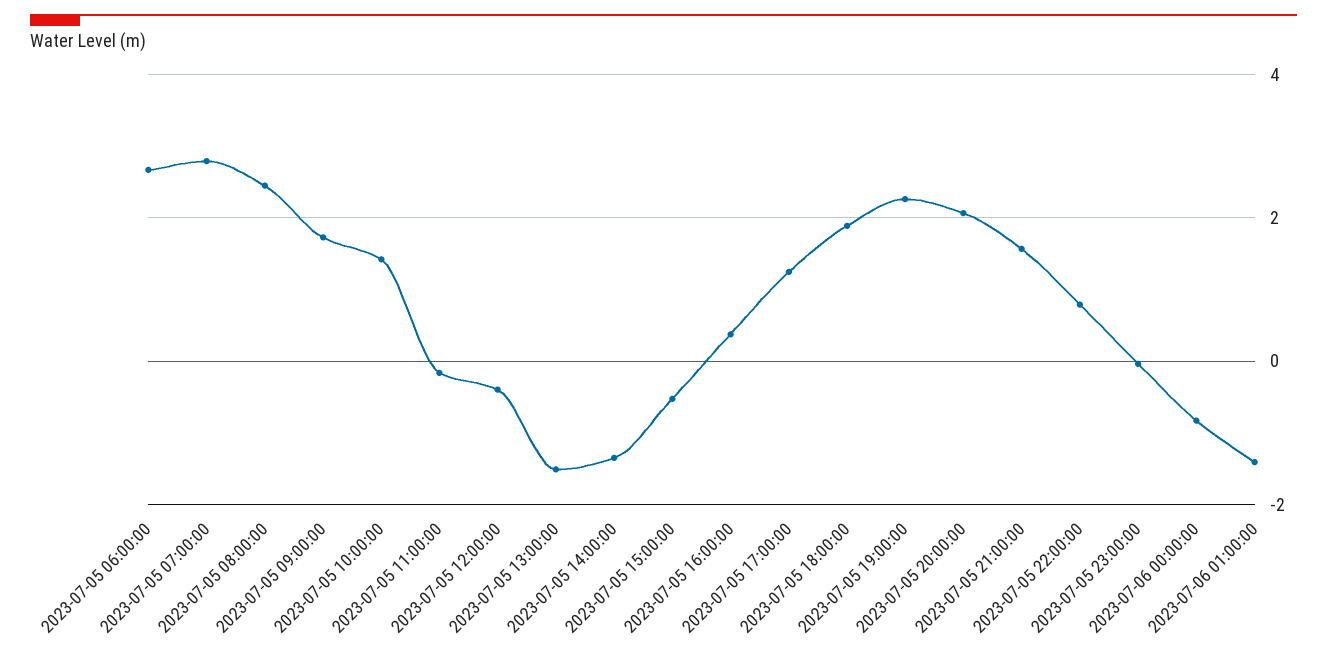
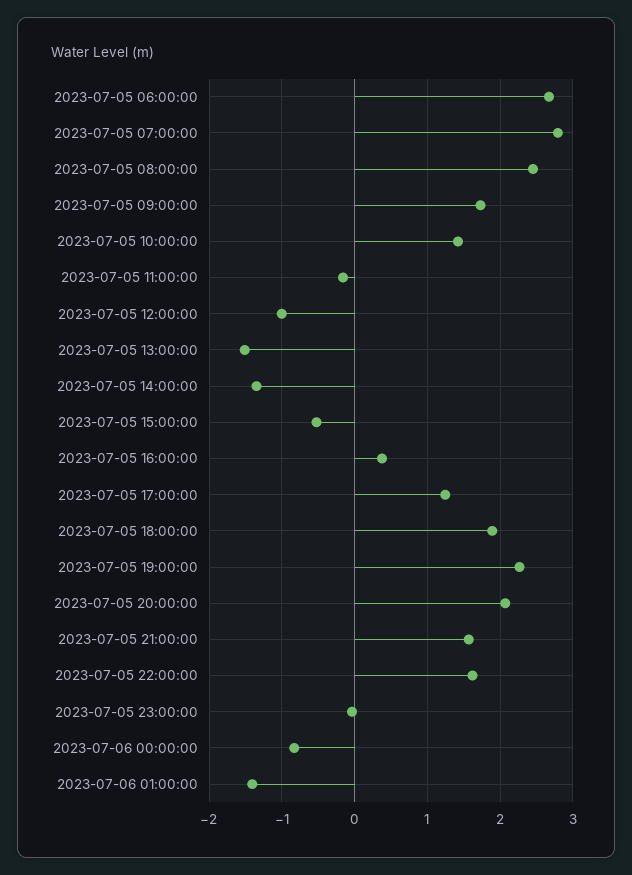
  {
    "2023-07-05 06:00:00": 2.7,
    "2023-07-05 07:00:00": 2.8,
    "2023-07-05 08:00:00": 2.5,
    "2023-07-05 09:00:00": 1.7,
    "2023-07-05 10:00:00": 1.4,
    "2023-07-05 11:00:00": -0.2,
-   "2023-07-05 12:00:00": -0.4,
+   "2023-07-05 12:00:00": -1,
    "2023-07-05 13:00:00": -1.5,
    "2023-07-05 14:00:00": -1.3,
    "2023-07-05 15:00:00": -0.5,
    "2023-07-05 16:00:00": 0.4,
    "2023-07-05 17:00:00": 1.2,
    "2023-07-05 18:00:00": 1.9,
    "2023-07-05 19:00:00": 2.3,
    "2023-07-05 20:00:00": 2.1,
    "2023-07-05 21:00:00": 1.6,
-   "2023-07-05 22:00:00": 0.8,
+   "2023-07-05 22:00:00": 1.6,
    "2023-07-05 23:00:00": 0,
    "2023-07-06 00:00:00": -0.8,
    "2023-07-06 01:00:00": -1.4
  }

